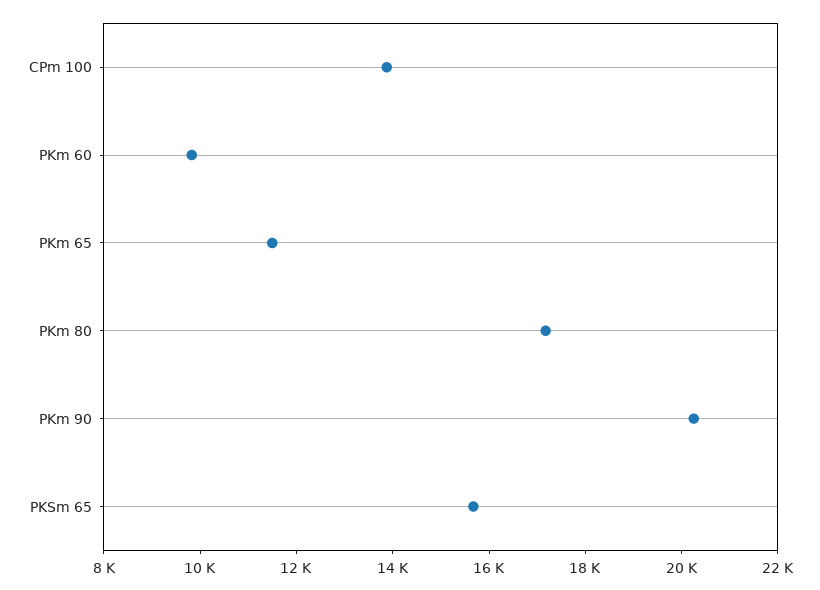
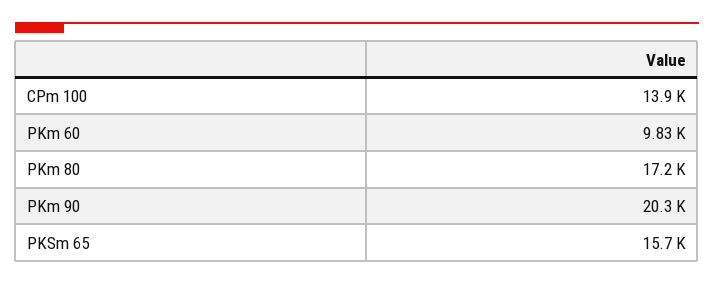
  {
    "CPm 100": 13900,
    "PKm 60": 9830,
-   "PKm 65": 11500,
    "PKm 80": 17200,
    "PKm 90": 20300,
    "PKSm 65": 15700
  }

